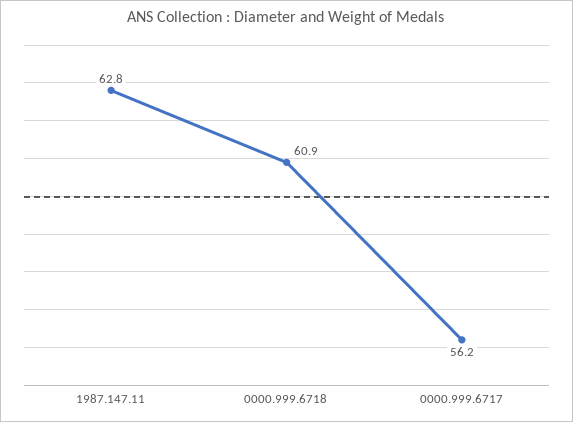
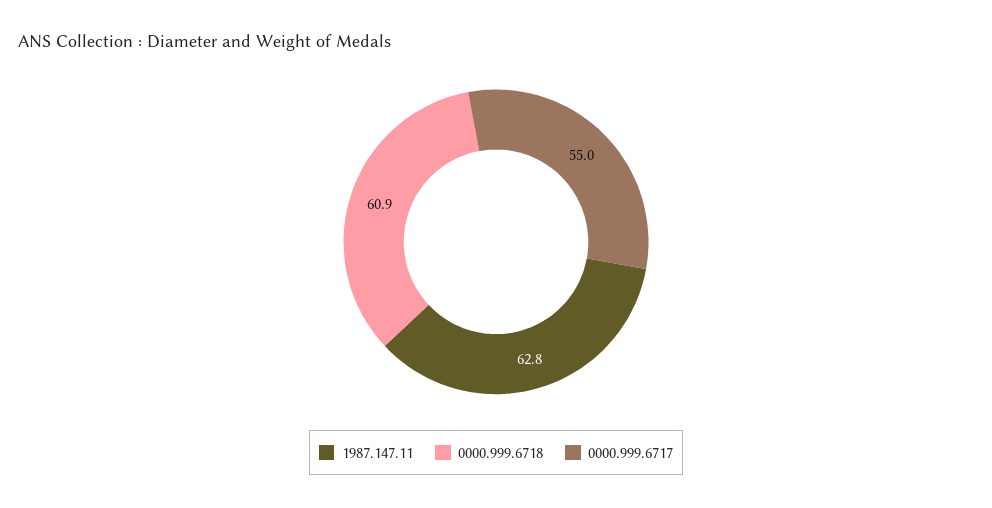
  {
    "1987.147.11": 62.8,
    "0000.999.6718": 60.9,
-   "0000.999.6717": 56.2
+   "0000.999.6717": 55
  }

